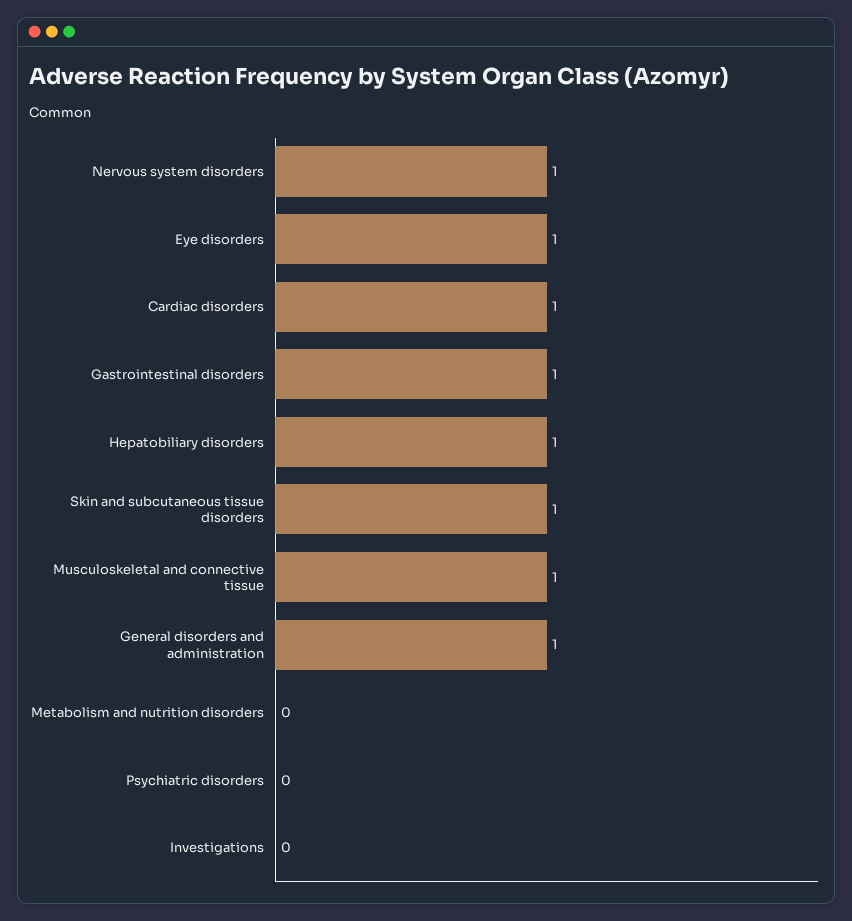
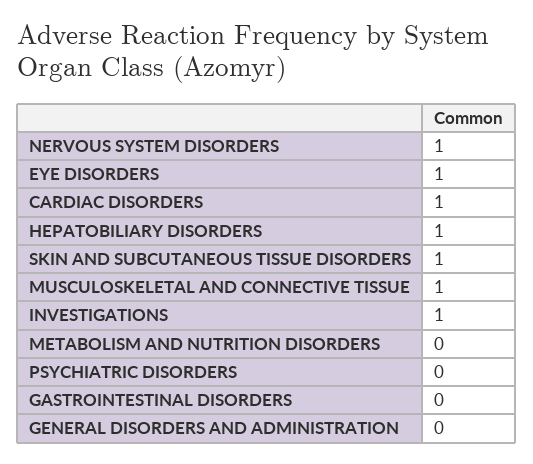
  {
    "Nervous system disorders": 1,
    "Eye disorders": 1,
    "Cardiac disorders": 1,
-   "Gastrointestinal disorders": 1,
+   "Gastrointestinal disorders": 0,
    "Hepatobiliary disorders": 1,
    "Skin and subcutaneous tissue disorders": 1,
    "Musculoskeletal and connective tissue": 1,
-   "General disorders and administration": 1,
+   "General disorders and administration": 0,
    "Metabolism and nutrition disorders": 0,
    "Psychiatric disorders": 0,
-   "Investigations": 0
+   "Investigations": 1
  }

